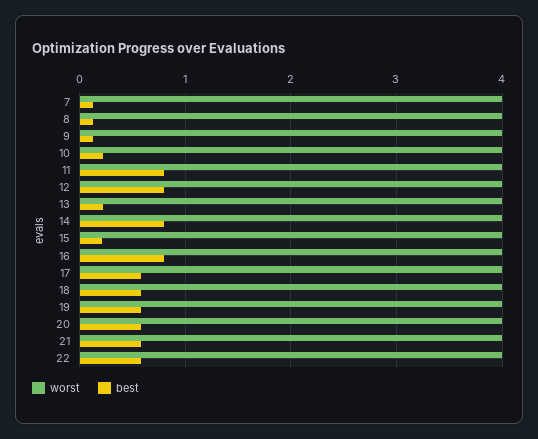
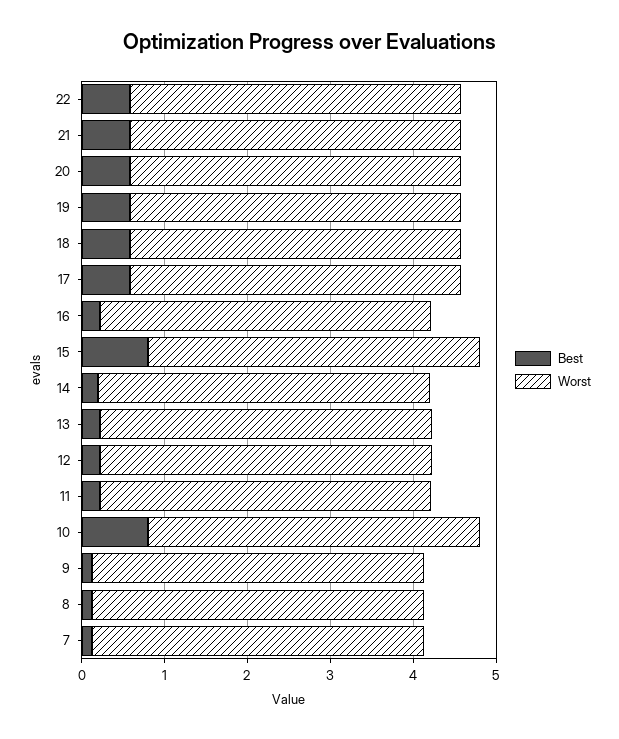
  {
    "worst": {
      "7": 4,
      "8": 4,
      "9": 4,
      "10": 4,
      "11": 4,
      "12": 4,
      "13": 4,
      "14": 4,
      "15": 4,
      "16": 4,
      "17": 4,
      "18": 4,
      "19": 4,
      "20": 4,
      "21": 4,
      "22": 4
    },
    "best": {
      "7": 0.1,
      "8": 0.1,
      "9": 0.1,
-     "10": 0.2,
+     "10": 0.8,
-     "11": 0.8,
+     "11": 0.2,
-     "12": 0.8,
+     "12": 0.2,
      "13": 0.2,
-     "14": 0.8,
+     "14": 0.2,
-     "15": 0.2,
+     "15": 0.8,
-     "16": 0.8,
+     "16": 0.2,
      "17": 0.6,
      "18": 0.6,
      "19": 0.6,
      "20": 0.6,
      "21": 0.6,
      "22": 0.6
    }
  }

